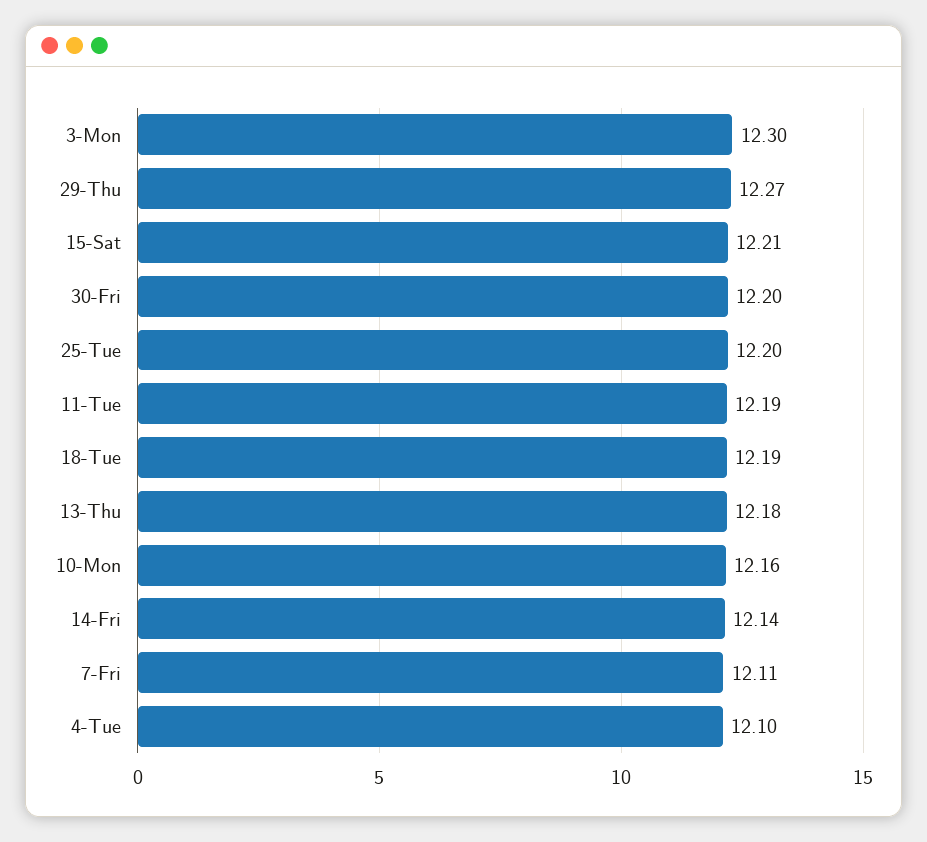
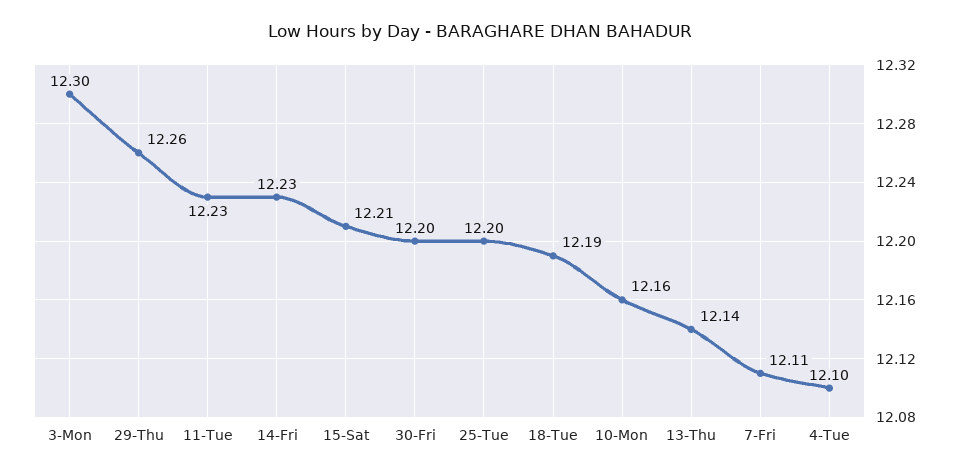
  {
    "3-Mon": 12.3,
-   "29-Thu": 12.27,
+   "29-Thu": 12.26,
    "15-Sat": 12.21,
    "30-Fri": 12.2,
    "25-Tue": 12.2,
-   "11-Tue": 12.19,
+   "11-Tue": 12.23,
    "18-Tue": 12.19,
-   "13-Thu": 12.18,
+   "13-Thu": 12.14,
    "10-Mon": 12.16,
-   "14-Fri": 12.14,
+   "14-Fri": 12.23,
    "7-Fri": 12.11,
    "4-Tue": 12.1
  }

